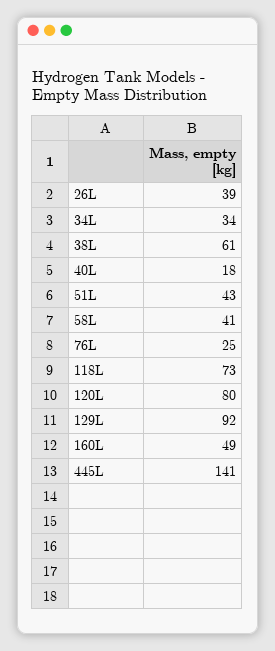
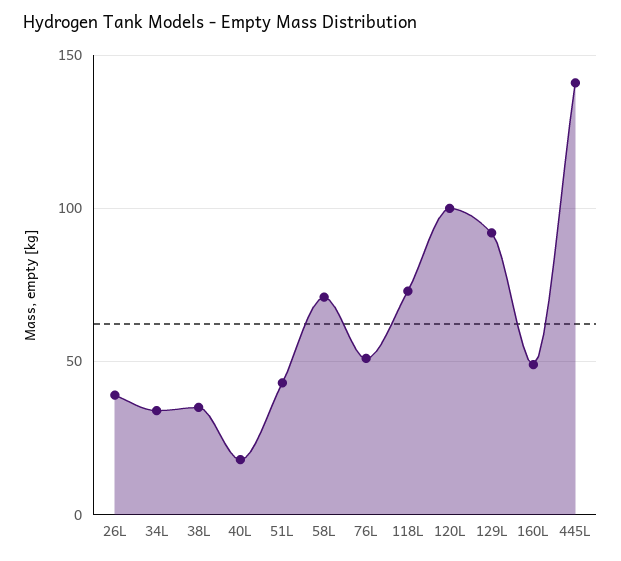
  {
    "26L": 39,
    "34L": 34,
-   "38L": 61,
+   "38L": 35,
    "40L": 18,
    "51L": 43,
-   "58L": 41,
+   "58L": 70,
-   "76L": 25,
+   "76L": 50,
    "118L": 73,
-   "120L": 80,
+   "120L": 100,
    "129L": 92,
    "160L": 49,
    "445L": 141
  }

